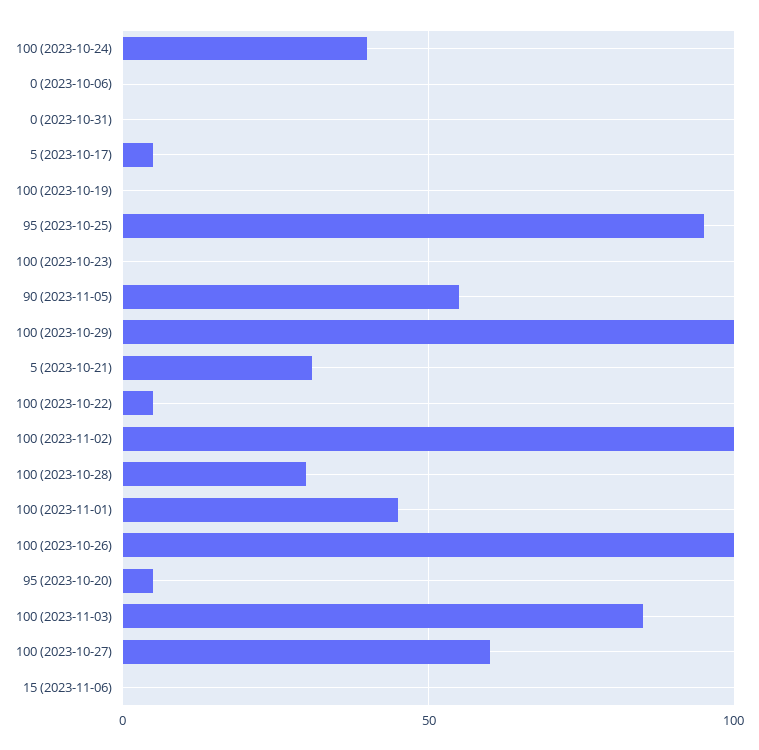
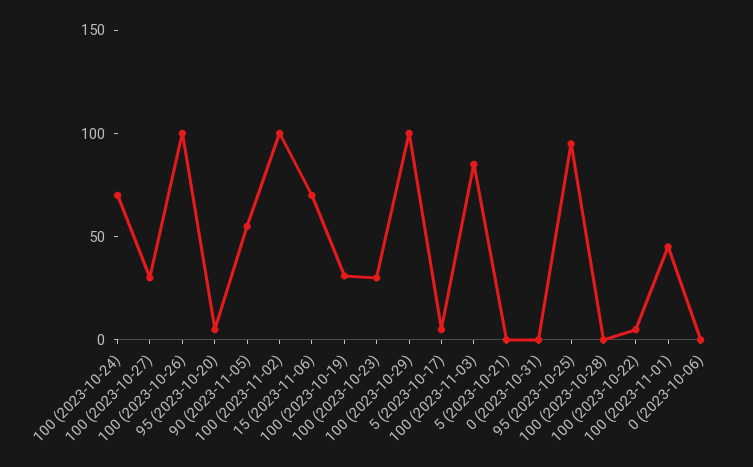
  {
-   "100 (2023-10-24)": 40,
+   "100 (2023-10-24)": 70,
    "0 (2023-10-06)": 0,
    "0 (2023-10-31)": 0,
    "5 (2023-10-17)": 5,
-   "100 (2023-10-19)": 0,
+   "100 (2023-10-19)": 30,
    "95 (2023-10-25)": 95,
-   "100 (2023-10-23)": 0,
+   "100 (2023-10-23)": 30,
    "90 (2023-11-05)": 55,
    "100 (2023-10-29)": 100,
-   "5 (2023-10-21)": 30,
+   "5 (2023-10-21)": 0,
    "100 (2023-10-22)": 5,
    "100 (2023-11-02)": 100,
-   "100 (2023-10-28)": 30,
+   "100 (2023-10-28)": 0,
    "100 (2023-11-01)": 45,
    "100 (2023-10-26)": 100,
    "95 (2023-10-20)": 5,
    "100 (2023-11-03)": 85,
-   "100 (2023-10-27)": 60,
+   "100 (2023-10-27)": 30,
-   "15 (2023-11-06)": 0
+   "15 (2023-11-06)": 70
  }

